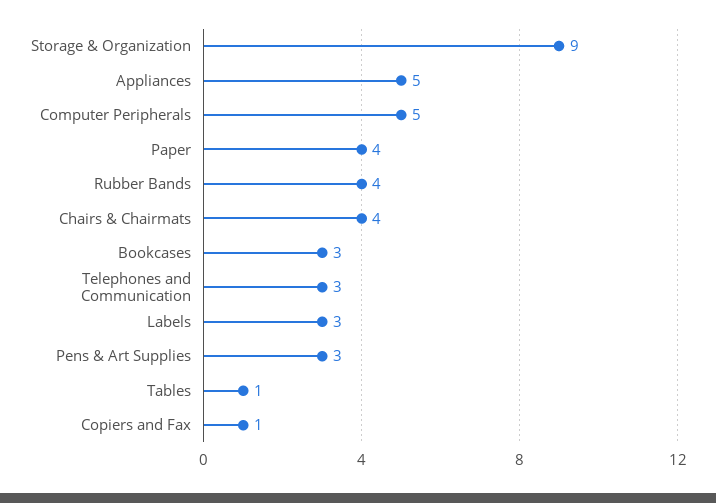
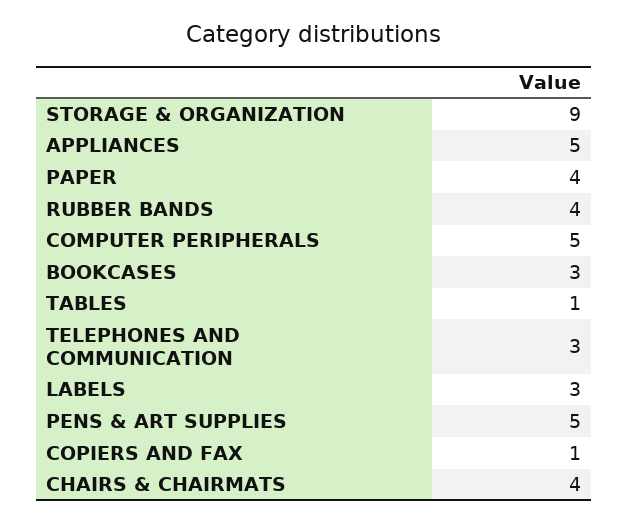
  {
    "Storage & Organization": 9,
    "Appliances": 5,
    "Computer Peripherals": 5,
    "Paper": 4,
    "Rubber Bands": 4,
    "Chairs & Chairmats": 4,
    "Bookcases": 3,
    "Telephones and Communication": 3,
    "Labels": 3,
-   "Pens & Art Supplies": 3,
+   "Pens & Art Supplies": 5,
    "Tables": 1,
    "Copiers and Fax": 1
  }

